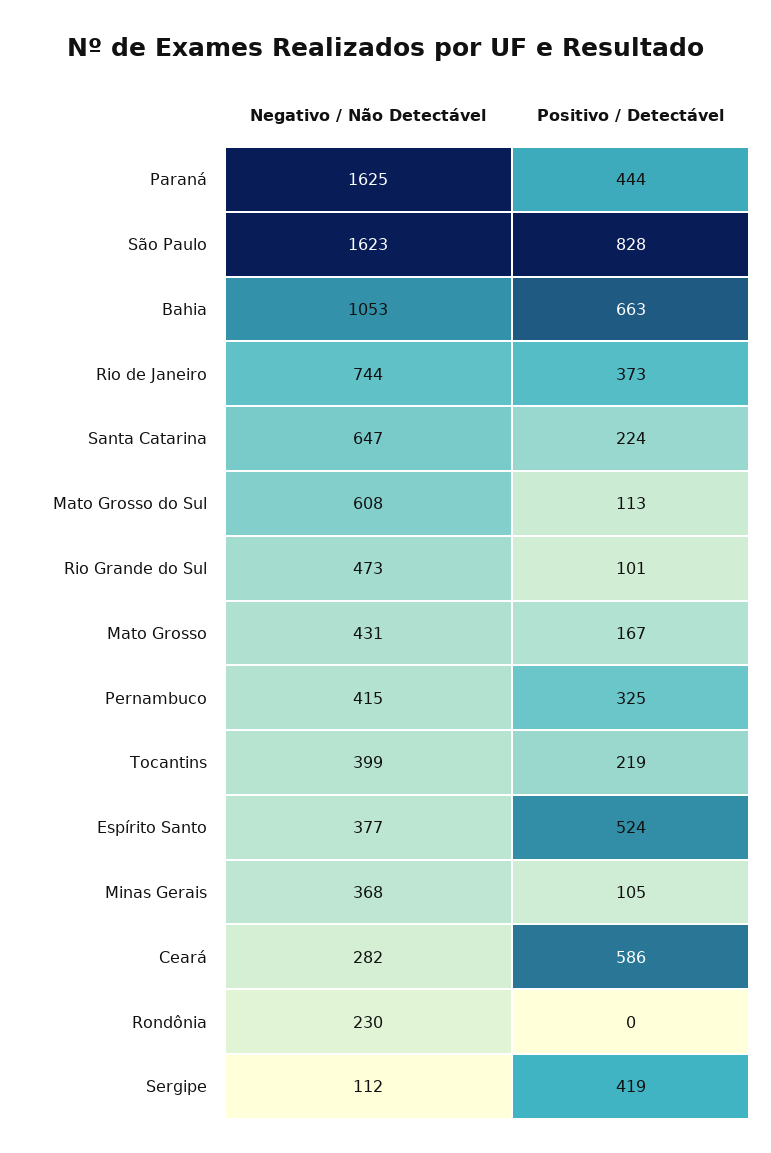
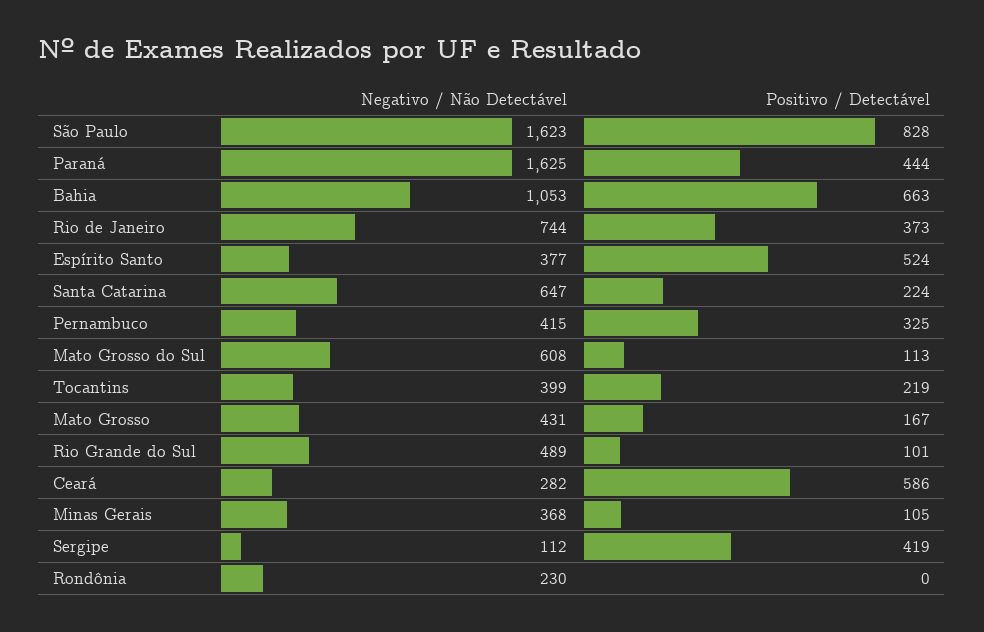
  {
    "Negativo / Não Detectável": {
      "Paraná": 1625,
      "São Paulo": 1623,
      "Bahia": 1053,
      "Rio de Janeiro": 744,
      "Santa Catarina": 647,
      "Mato Grosso do Sul": 608,
-     "Rio Grande do Sul": 473,
+     "Rio Grande do Sul": 489,
      "Mato Grosso": 431,
      "Pernambuco": 415,
      "Tocantins": 399,
      "Espírito Santo": 377,
      "Minas Gerais": 368,
      "Ceará": 282,
      "Rondônia": 230,
      "Sergipe": 112
    },
    "Positivo / Detectável": {
      "Paraná": 444,
      "São Paulo": 828,
      "Bahia": 663,
      "Rio de Janeiro": 373,
      "Santa Catarina": 224,
      "Mato Grosso do Sul": 113,
      "Rio Grande do Sul": 101,
      "Mato Grosso": 167,
      "Pernambuco": 325,
      "Tocantins": 219,
      "Espírito Santo": 524,
      "Minas Gerais": 105,
      "Ceará": 586,
      "Rondônia": 0,
      "Sergipe": 419
    }
  }

